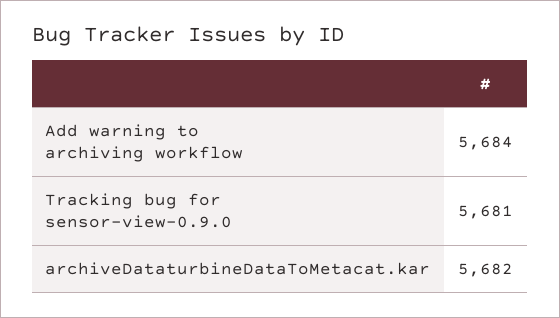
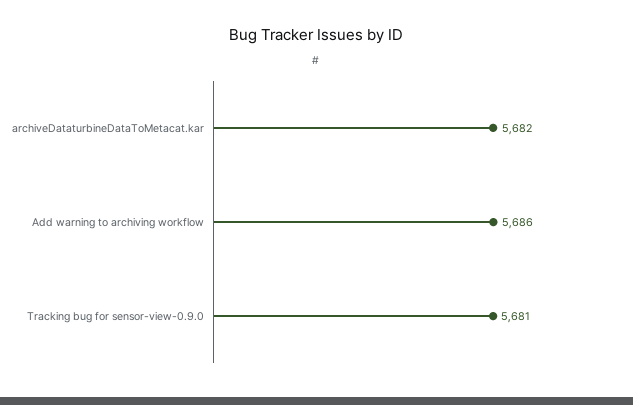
  {
-   "Add warning to archiving workflow": 5684,
+   "Add warning to archiving workflow": 5686,
    "Tracking bug for sensor-view-0.9.0": 5681,
    "archiveDataturbineDataToMetacat.kar": 5682
  }

